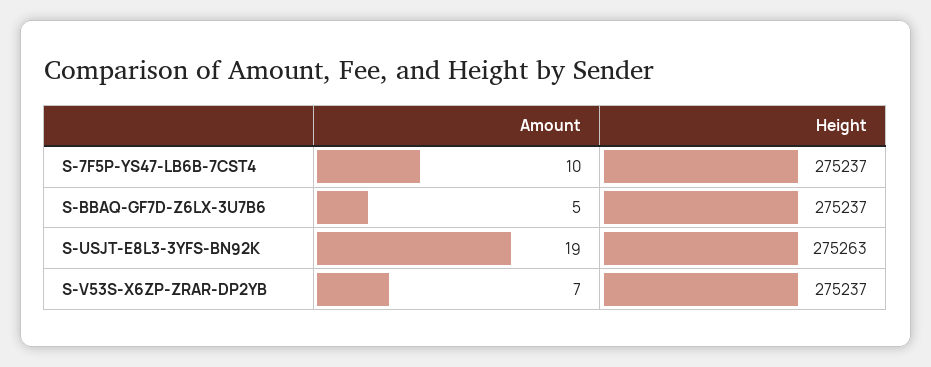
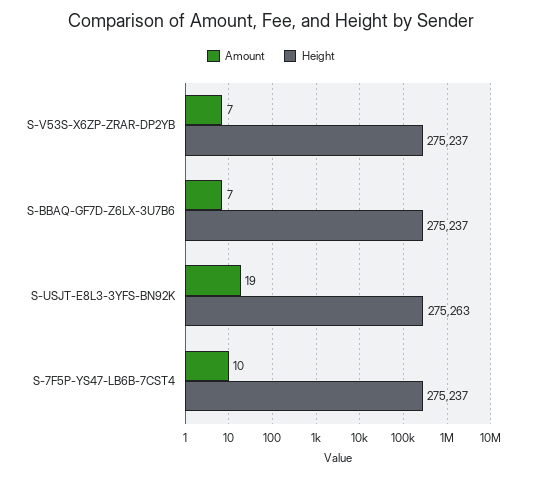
  {
    "Amount": {
      "S-7F5P-YS47-LB6B-7CST4": 10,
-     "S-BBAQ-GF7D-Z6LX-3U7B6": 5,
+     "S-BBAQ-GF7D-Z6LX-3U7B6": 7,
      "S-USJT-E8L3-3YFS-BN92K": 19,
      "S-V53S-X6ZP-ZRAR-DP2YB": 7
    },
    "Height": {
      "S-7F5P-YS47-LB6B-7CST4": 275237,
      "S-BBAQ-GF7D-Z6LX-3U7B6": 275237,
      "S-USJT-E8L3-3YFS-BN92K": 275263,
      "S-V53S-X6ZP-ZRAR-DP2YB": 275237
    }
  }

